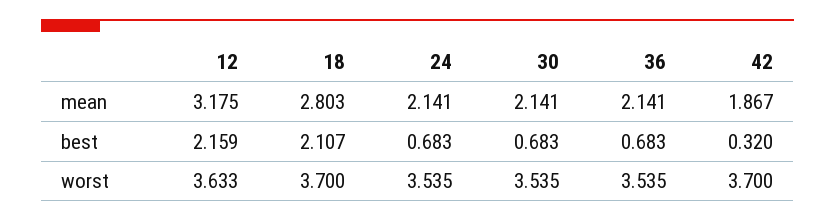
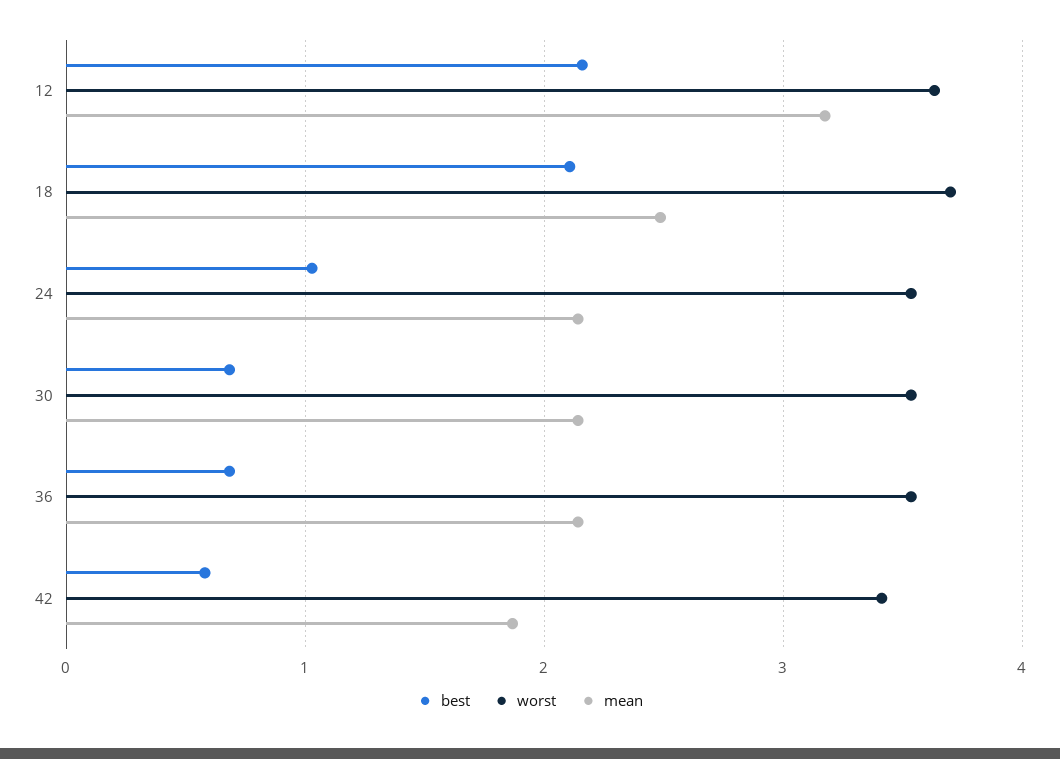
  {
    "mean": {
      "12": 3.175,
-     "18": 2.803,
+     "18": 2.5,
      "24": 2.141,
      "30": 2.141,
      "36": 2.141,
      "42": 1.867
    },
    "best": {
      "12": 2.159,
      "18": 2.107,
-     "24": 0.683,
+     "24": 1,
      "30": 0.683,
      "36": 0.683,
-     "42": 0.32
+     "42": 0.6
    },
    "worst": {
      "12": 3.633,
      "18": 3.7,
      "24": 3.535,
      "30": 3.535,
      "36": 3.535,
-     "42": 3.7
+     "42": 3.4
    }
  }

